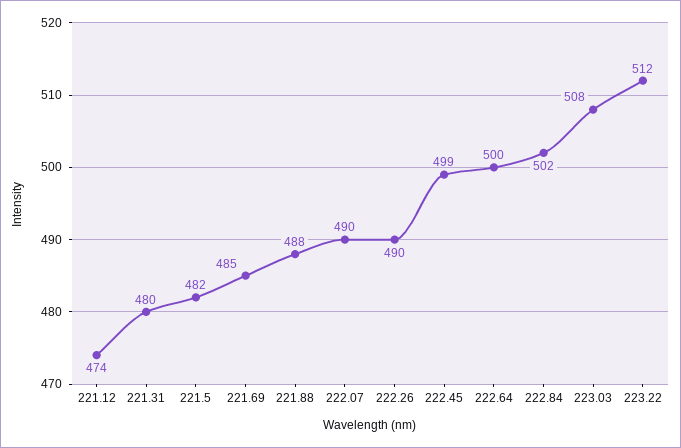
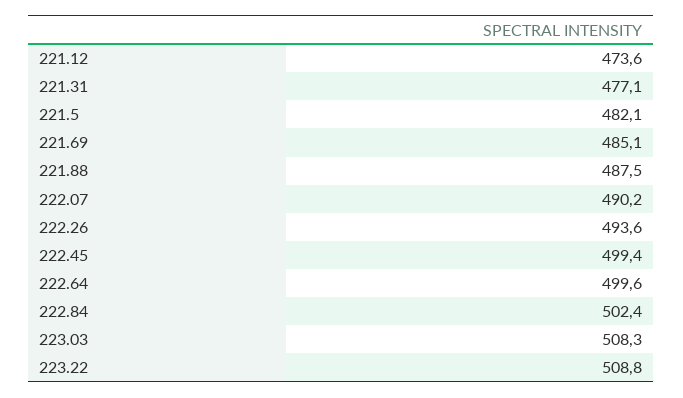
  {
    "221.12": 473.6,
-   "221.31": 480,
+   "221.31": 477.1,
    "221.5": 482.1,
    "221.69": 485.1,
    "221.88": 487.5,
    "222.07": 490.2,
-   "222.26": 490,
+   "222.26": 493.6,
    "222.45": 499.4,
    "222.64": 499.6,
    "222.84": 502.4,
    "223.03": 508.3,
-   "223.22": 512
+   "223.22": 508.8
  }

